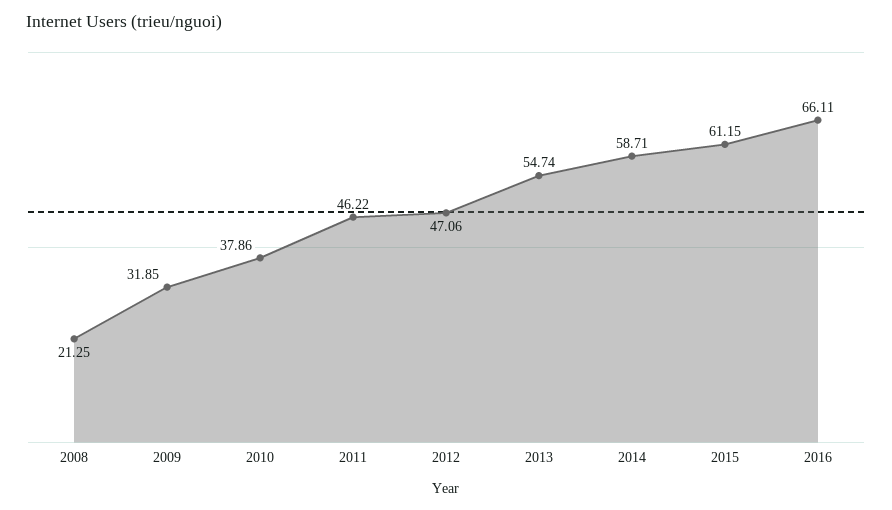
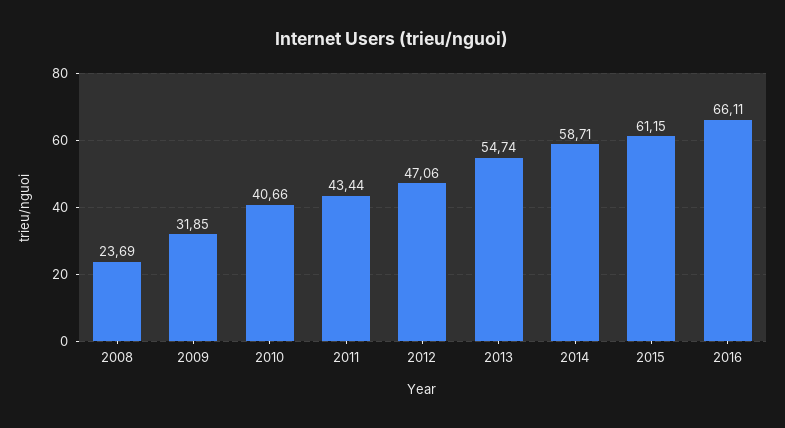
  {
-   "2008": 21.25,
+   "2008": 23.69,
    "2009": 31.85,
-   "2010": 37.86,
+   "2010": 40.66,
-   "2011": 46.22,
+   "2011": 43.44,
    "2012": 47.06,
    "2013": 54.74,
    "2014": 58.71,
    "2015": 61.15,
    "2016": 66.11
  }

